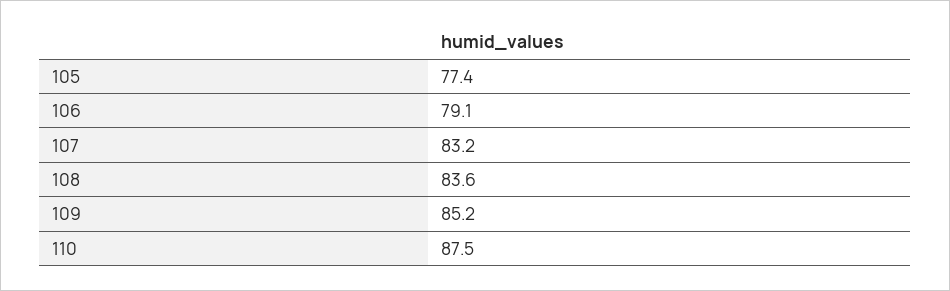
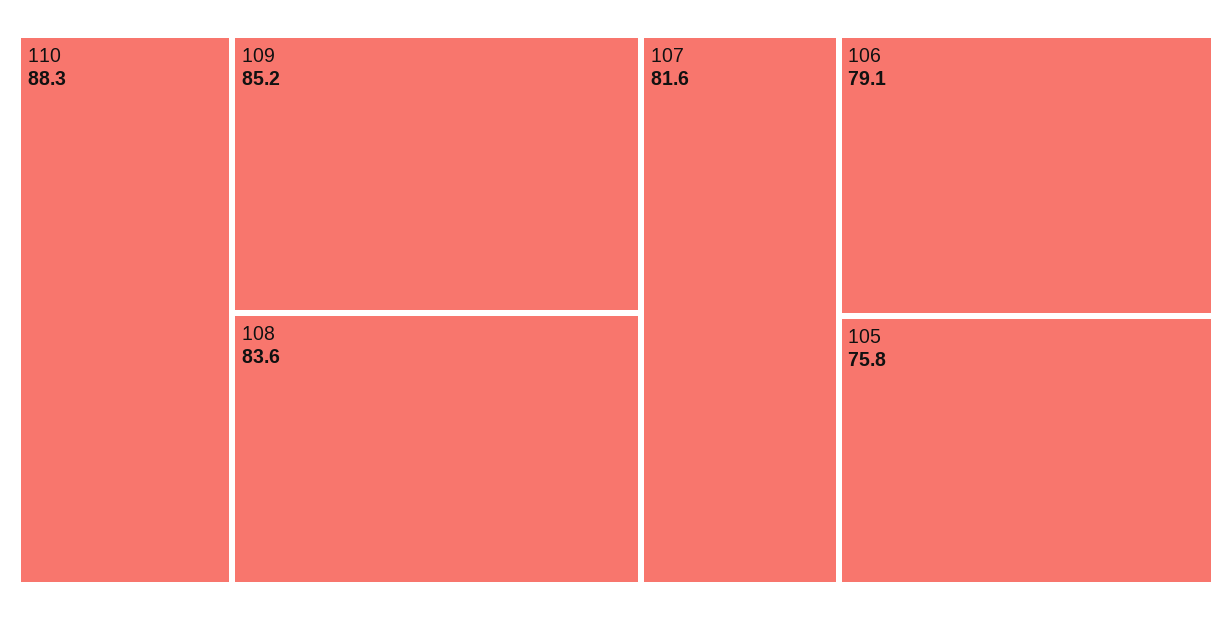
  {
-   "105": 77.4,
+   "105": 75.8,
    "106": 79.1,
-   "107": 83.2,
+   "107": 81.6,
    "108": 83.6,
    "109": 85.2,
-   "110": 87.5
+   "110": 88.3
  }

